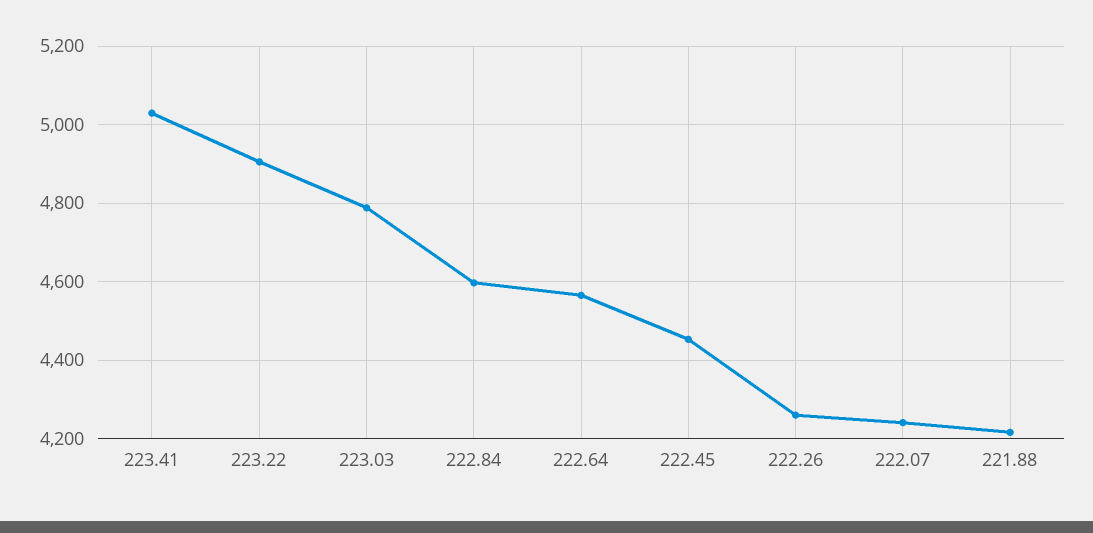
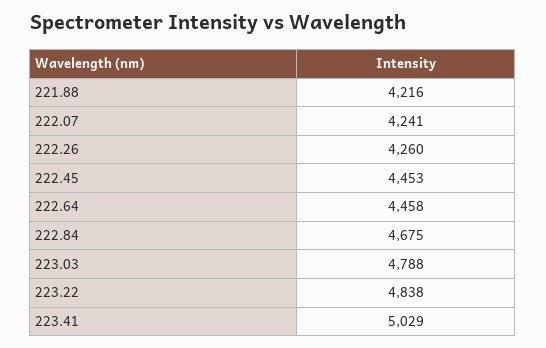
  {
    "223.41": 5029,
-   "223.22": 4900,
+   "223.22": 4838,
    "223.03": 4788,
-   "222.84": 4600,
+   "222.84": 4675,
-   "222.64": 4560,
+   "222.64": 4458,
    "222.45": 4453,
    "222.26": 4260,
    "222.07": 4241,
    "221.88": 4216
  }

